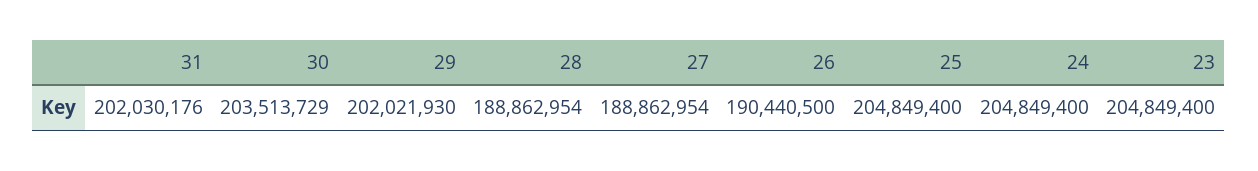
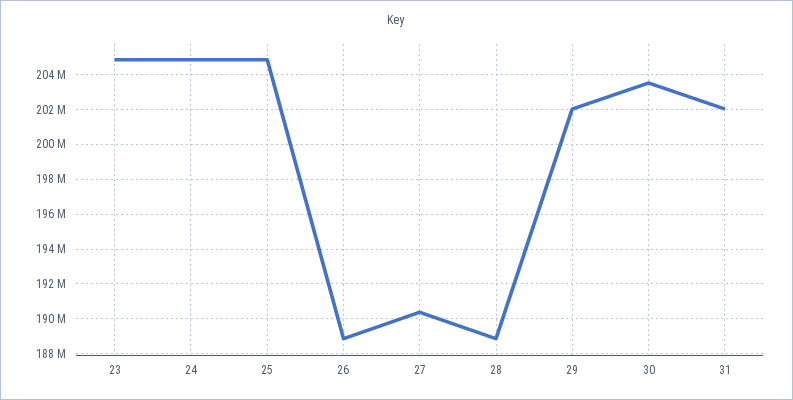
  {
    "31": 202030176,
    "30": 203513729,
    "29": 202021930,
    "28": 188862954,
-   "27": 188862954,
+   "27": 190500000,
-   "26": 190440500,
+   "26": 189000000,
    "25": 204849400,
    "24": 204849400,
    "23": 204849400
  }

